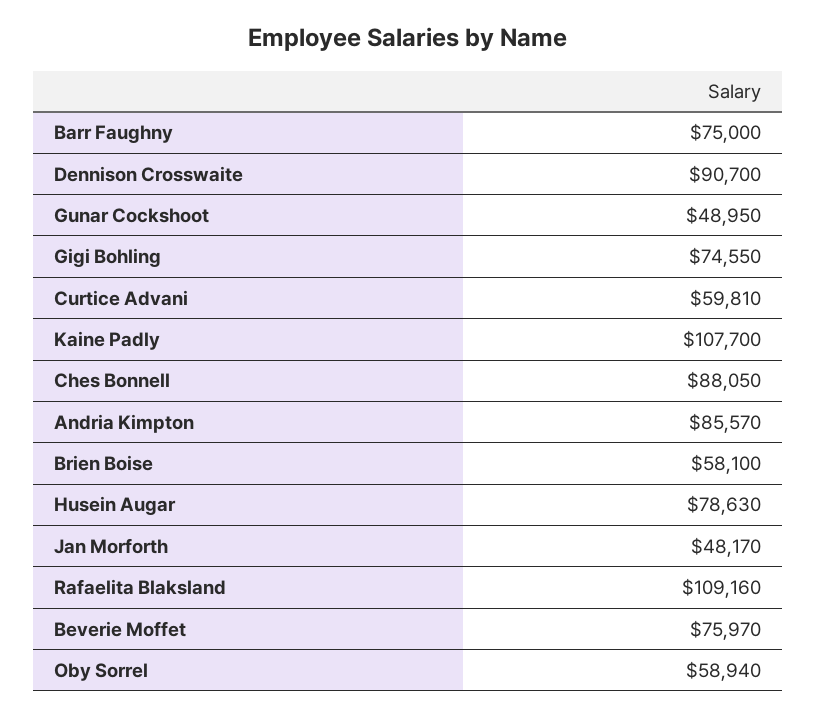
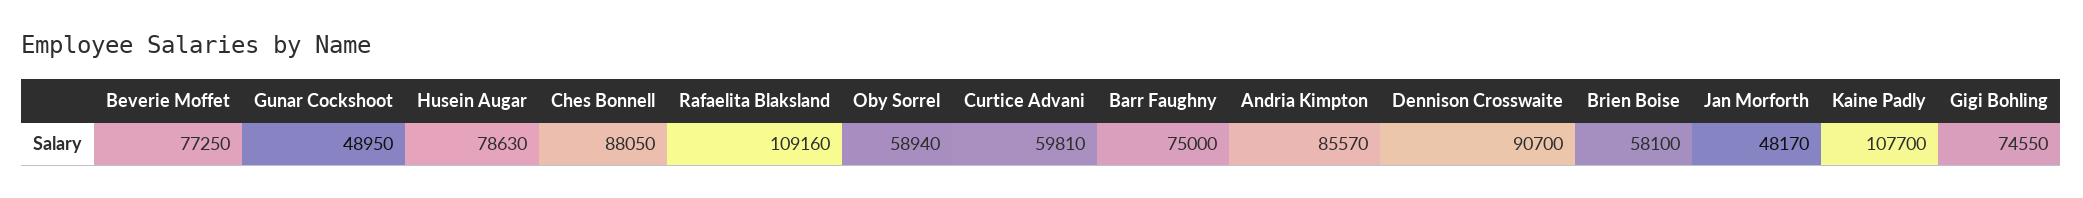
  {
    "Barr Faughny": 75000,
    "Dennison Crosswaite": 90700,
    "Gunar Cockshoot": 48950,
    "Gigi Bohling": 74550,
    "Curtice Advani": 59810,
    "Kaine Padly": 107700,
    "Ches Bonnell": 88050,
    "Andria Kimpton": 85570,
    "Brien Boise": 58100,
    "Husein Augar": 78630,
    "Jan Morforth": 48170,
    "Rafaelita Blaksland": 109160,
-   "Beverie Moffet": 75970,
+   "Beverie Moffet": 77250,
    "Oby Sorrel": 58940
  }

